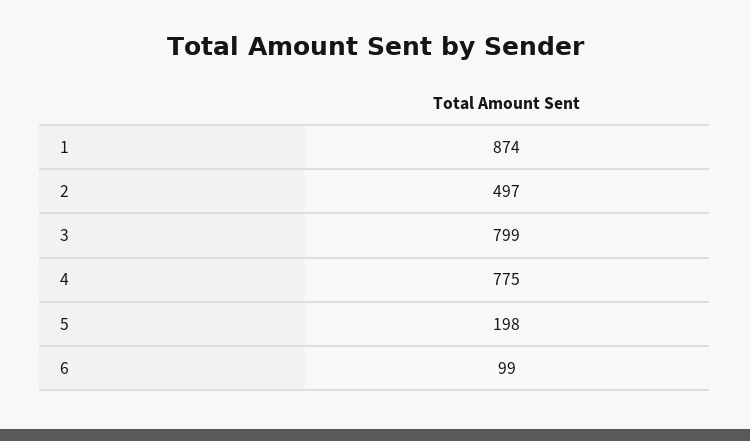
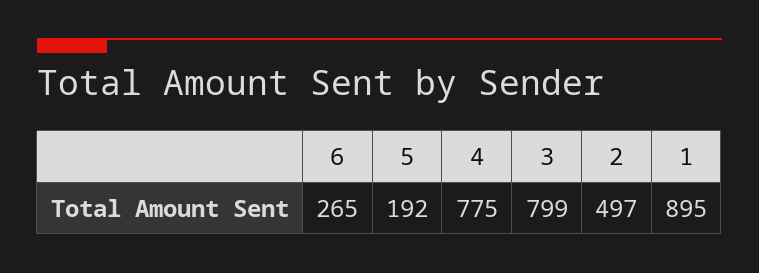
  {
-   "1": 874,
+   "1": 895,
    "2": 497,
    "3": 799,
    "4": 775,
-   "5": 198,
+   "5": 192,
-   "6": 99
+   "6": 265
  }

